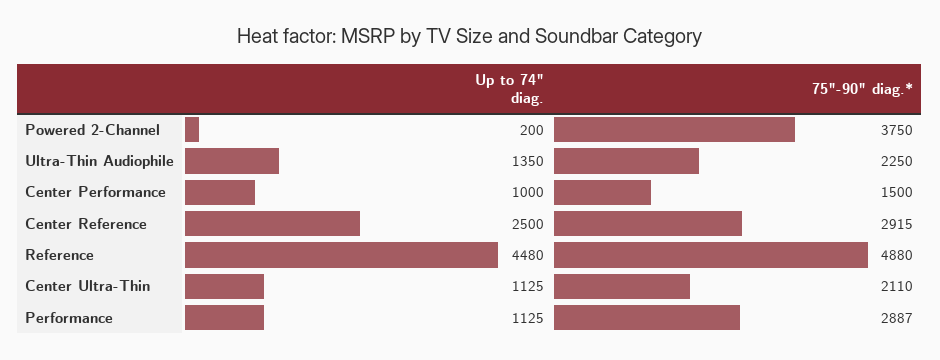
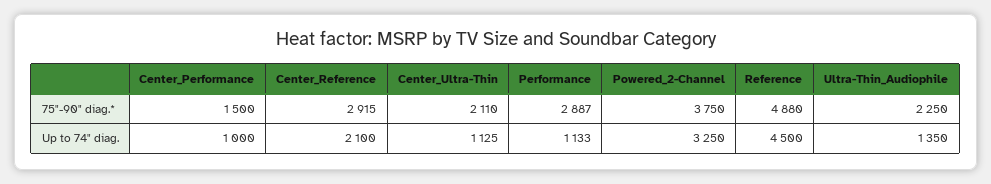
  {
    "Up to 74\" diag.": {
-     "Powered 2-Channel": 200,
+     "Powered 2-Channel": 3250,
      "Ultra-Thin Audiophile": 1350,
      "Center Performance": 1000,
-     "Center Reference": 2500,
+     "Center Reference": 2100,
-     "Reference": 4480,
+     "Reference": 4500,
      "Center Ultra-Thin": 1125,
-     "Performance": 1125
+     "Performance": 1133
    },
    "75\"-90\" diag.*": {
      "Powered 2-Channel": 3750,
      "Ultra-Thin Audiophile": 2250,
      "Center Performance": 1500,
      "Center Reference": 2915,
      "Reference": 4880,
      "Center Ultra-Thin": 2110,
      "Performance": 2887
    }
  }

